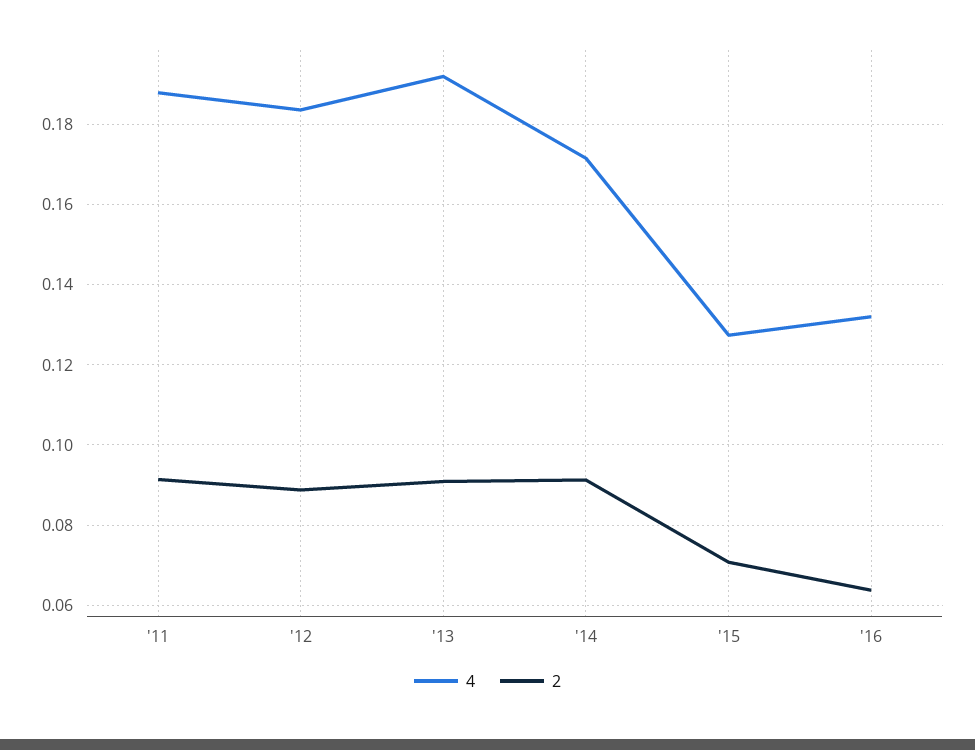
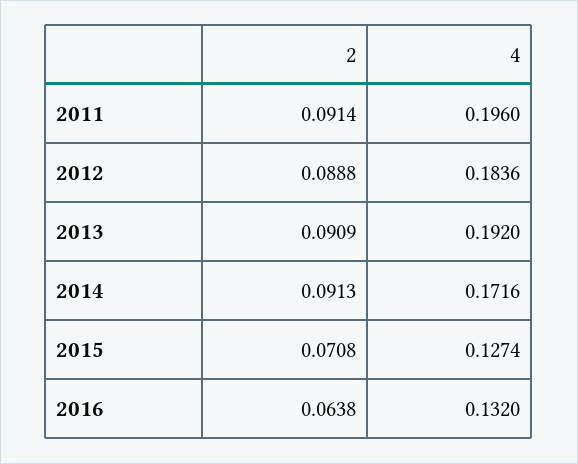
  {
    "4": {
-     "'11": 0.188,
+     "'11": 0.196,
      "'12": 0.1836,
      "'13": 0.192,
      "'14": 0.1716,
      "'15": 0.1274,
      "'16": 0.132
    },
    "2": {
      "'11": 0.0914,
      "'12": 0.0888,
      "'13": 0.0909,
      "'14": 0.0913,
      "'15": 0.0708,
      "'16": 0.0638
    }
  }

